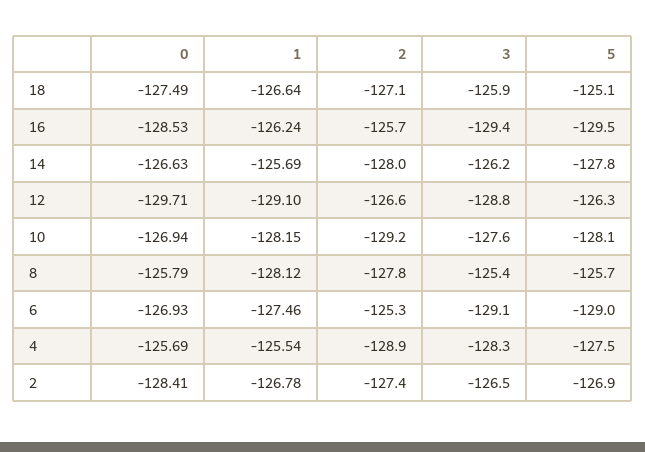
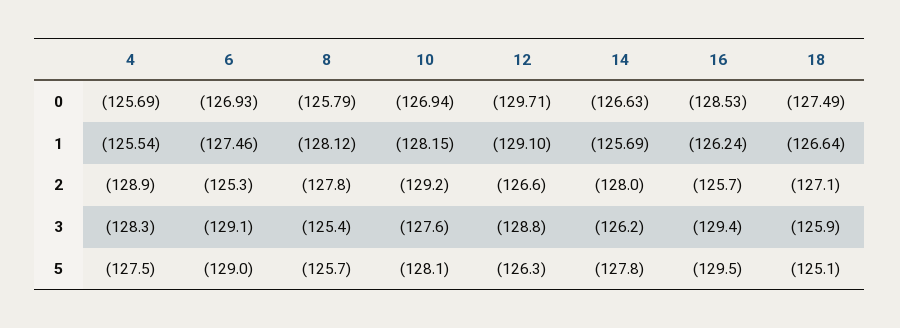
  {
    "0": {
      "18": -127.49,
      "16": -128.53,
      "14": -126.63,
      "12": -129.71,
      "10": -126.94,
      "8": -125.79,
      "6": -126.93,
-     "4": -125.69,
+     "4": -125.69
-     "2": -128.41
    },
    "1": {
      "18": -126.64,
      "16": -126.24,
      "14": -125.69,
      "12": -129.1,
      "10": -128.15,
      "8": -128.12,
      "6": -127.46,
-     "4": -125.54,
+     "4": -125.54
-     "2": -126.78
    },
    "2": {
      "18": -127.1,
      "16": -125.7,
      "14": -128,
      "12": -126.6,
      "10": -129.2,
      "8": -127.8,
      "6": -125.3,
-     "4": -128.9,
+     "4": -128.9
-     "2": -127.4
    },
    "3": {
      "18": -125.9,
      "16": -129.4,
      "14": -126.2,
      "12": -128.8,
      "10": -127.6,
      "8": -125.4,
      "6": -129.1,
-     "4": -128.3,
+     "4": -128.3
-     "2": -126.5
    },
    "5": {
      "18": -125.1,
      "16": -129.5,
      "14": -127.8,
      "12": -126.3,
      "10": -128.1,
      "8": -125.7,
      "6": -129,
-     "4": -127.5,
+     "4": -127.5
-     "2": -126.9
    }
  }

